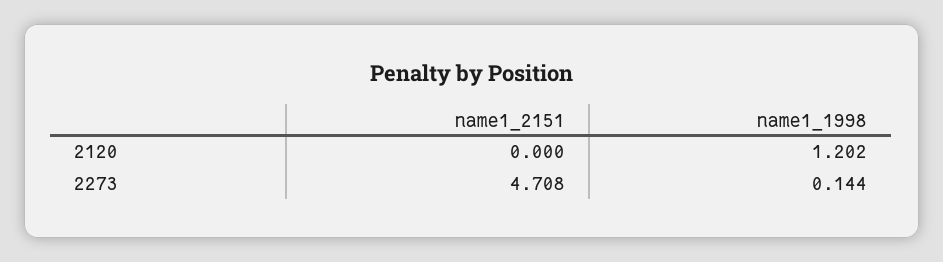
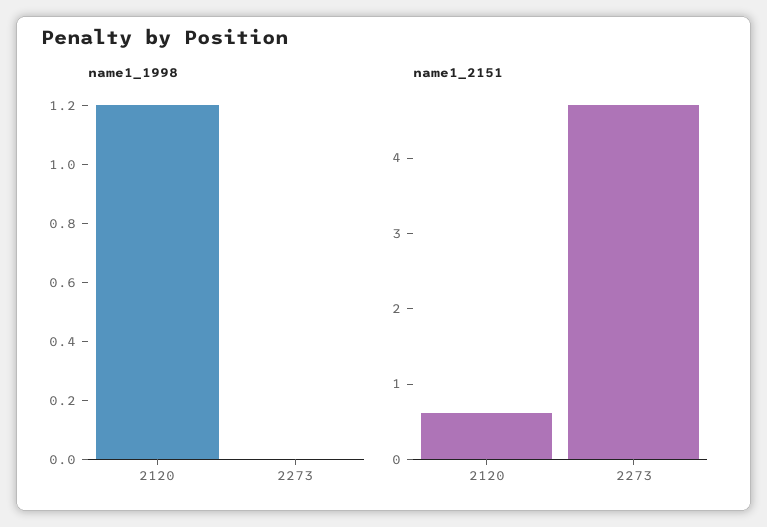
  {
    "name1_2151": {
-     "2120": 0,
+     "2120": 0.6,
      "2273": 4.708
    },
    "name1_1998": {
      "2120": 1.202,
-     "2273": 0.144
+     "2273": 0
    }
  }

